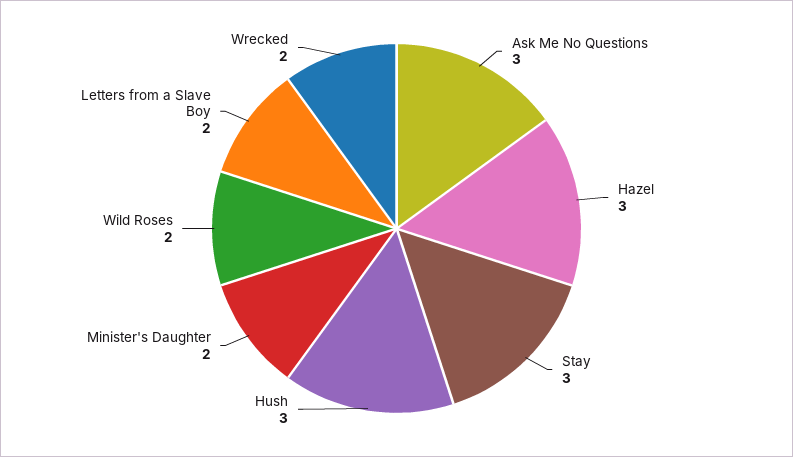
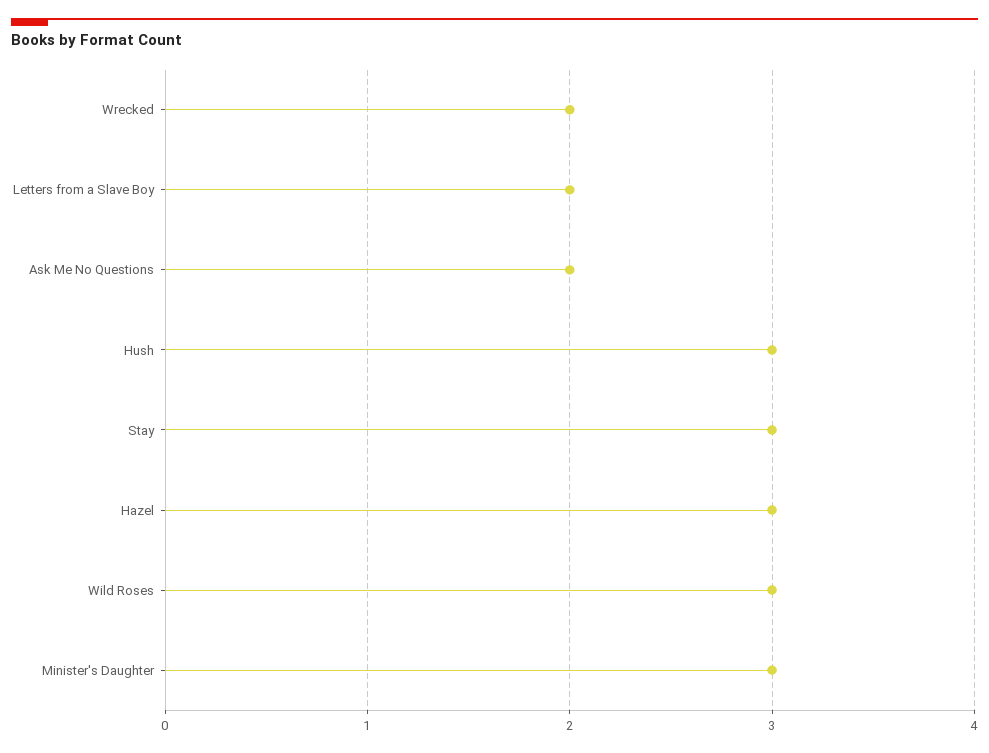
  {
-   "Ask Me No Questions": 3,
+   "Ask Me No Questions": 2,
    "Hazel": 3,
    "Stay": 3,
    "Hush": 3,
-   "Minister's Daughter": 2,
+   "Minister's Daughter": 3,
-   "Wild Roses": 2,
+   "Wild Roses": 3,
    "Letters from a Slave Boy": 2,
    "Wrecked": 2
  }

